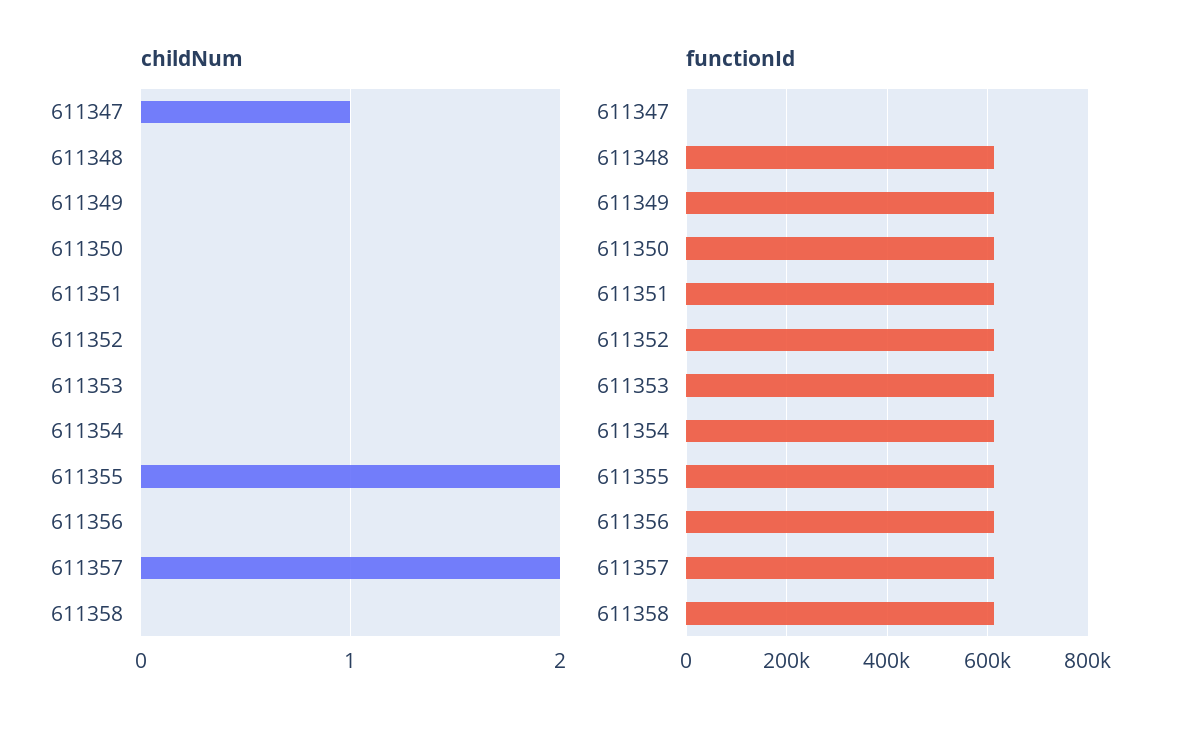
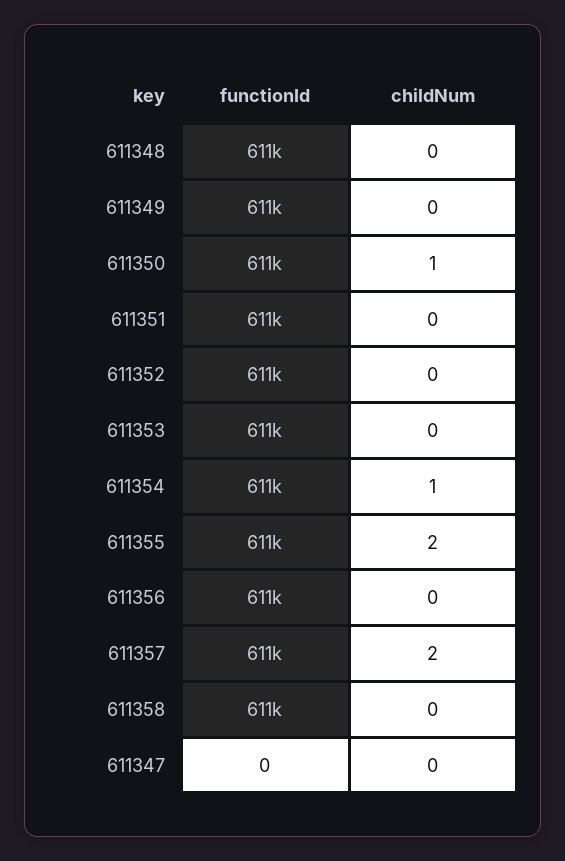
  {
    "childNum": {
-     "611347": 1,
+     "611347": 0,
      "611348": 0,
      "611349": 0,
-     "611350": 0,
+     "611350": 1,
      "611351": 0,
      "611352": 0,
      "611353": 0,
-     "611354": 0,
+     "611354": 1,
      "611355": 2,
      "611356": 0,
      "611357": 2,
      "611358": 0
    },
    "functionId": {
      "611347": 0,
      "611348": 611000,
      "611349": 611000,
      "611350": 611000,
      "611351": 611000,
      "611352": 611000,
      "611353": 611000,
      "611354": 611000,
      "611355": 611000,
      "611356": 611000,
      "611357": 611000,
      "611358": 611000
    }
  }

